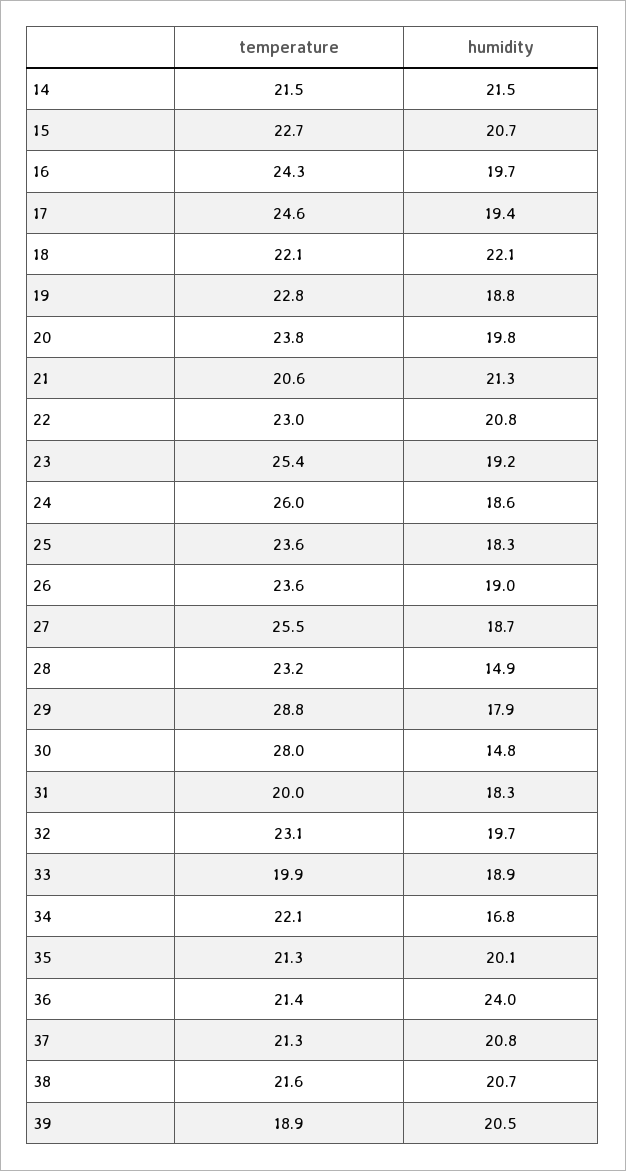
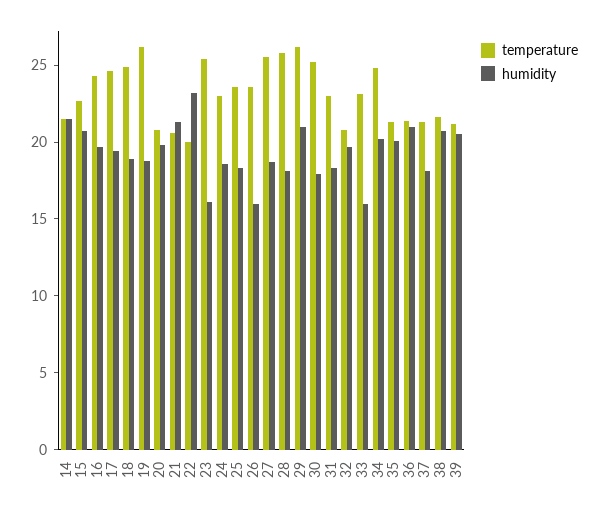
  {
    "temperature": {
      "14": 21.5,
      "15": 22.7,
      "16": 24.3,
      "17": 24.6,
-     "18": 22.1,
+     "18": 25,
-     "19": 22.8,
+     "19": 26,
-     "20": 23.8,
+     "20": 21,
      "21": 20.6,
-     "22": 23,
+     "22": 20,
      "23": 25.4,
-     "24": 26,
+     "24": 23,
      "25": 23.6,
      "26": 23.6,
      "27": 25.5,
-     "28": 23.2,
+     "28": 26,
-     "29": 28.8,
+     "29": 26,
-     "30": 28,
+     "30": 25,
-     "31": 20,
+     "31": 23,
-     "32": 23.1,
+     "32": 21,
-     "33": 19.9,
+     "33": 23,
-     "34": 22.1,
+     "34": 25,
      "35": 21.3,
      "36": 21.4,
      "37": 21.3,
      "38": 21.6,
-     "39": 18.9
+     "39": 21
    },
    "humidity": {
      "14": 21.5,
      "15": 20.7,
      "16": 19.7,
      "17": 19.4,
-     "18": 22.1,
+     "18": 19,
      "19": 18.8,
      "20": 19.8,
      "21": 21.3,
-     "22": 20.8,
+     "22": 23,
-     "23": 19.2,
+     "23": 16,
      "24": 18.6,
      "25": 18.3,
-     "26": 19,
+     "26": 16,
      "27": 18.7,
-     "28": 14.9,
+     "28": 18,
-     "29": 17.9,
+     "29": 21,
-     "30": 14.8,
+     "30": 18,
      "31": 18.3,
      "32": 19.7,
-     "33": 18.9,
+     "33": 16,
-     "34": 16.8,
+     "34": 20,
      "35": 20.1,
-     "36": 24,
+     "36": 21,
-     "37": 20.8,
+     "37": 18,
      "38": 20.7,
      "39": 20.5
    }
  }

